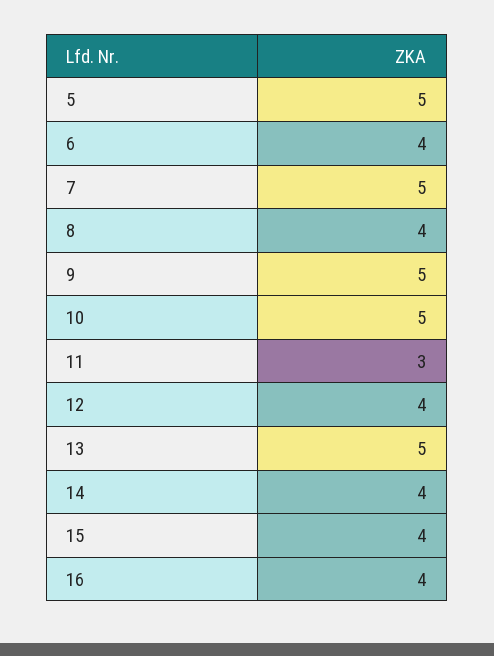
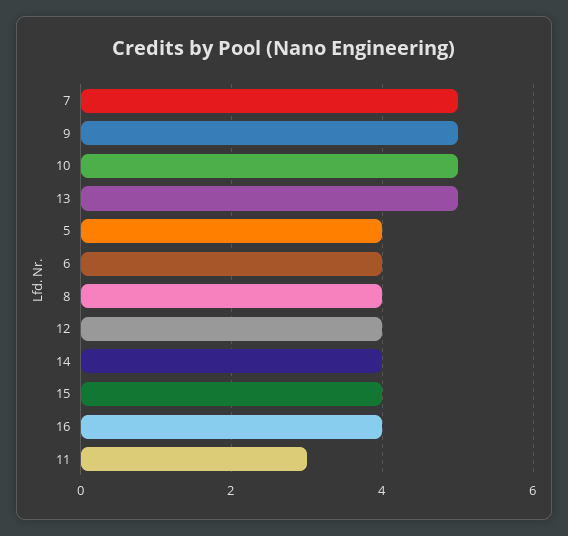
  {
-   "5": 5,
+   "5": 4,
    "6": 4,
    "7": 5,
    "8": 4,
    "9": 5,
    "10": 5,
    "11": 3,
    "12": 4,
    "13": 5,
    "14": 4,
    "15": 4,
    "16": 4
  }

